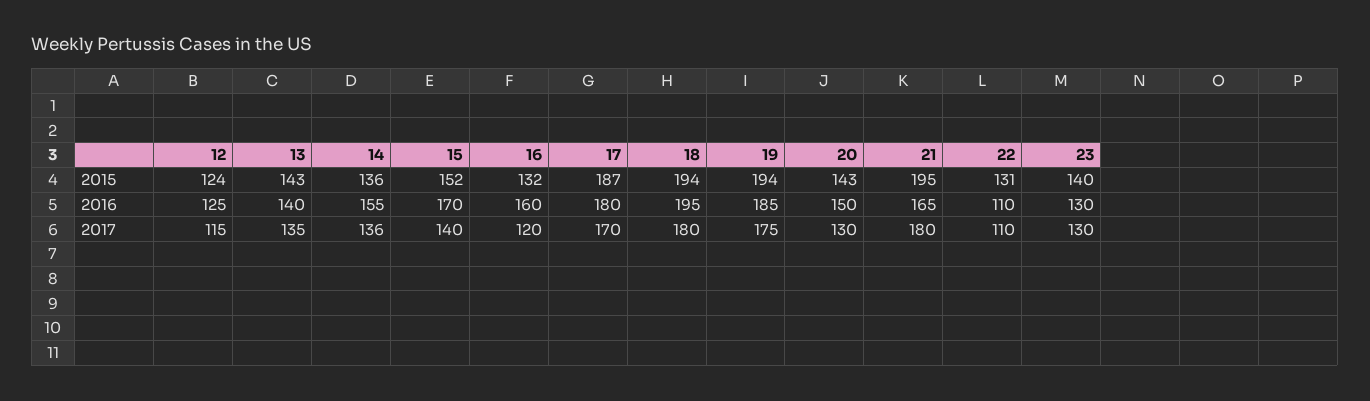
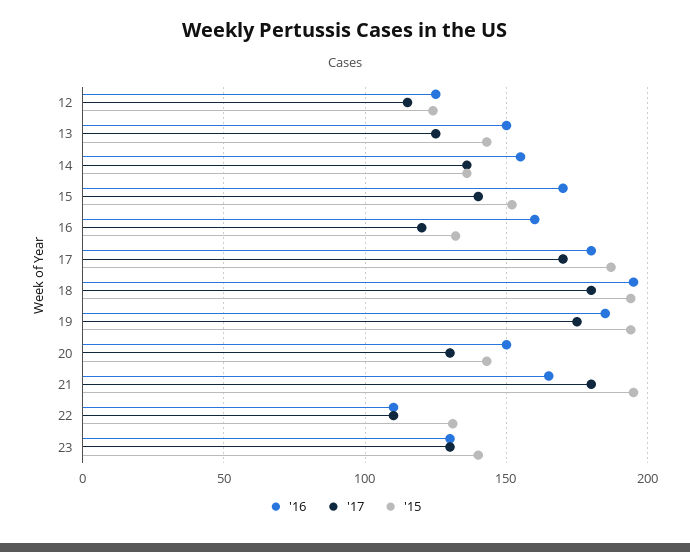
  {
    "2015": {
      "12": 124,
      "13": 143,
      "14": 136,
      "15": 152,
      "16": 132,
      "17": 187,
      "18": 194,
      "19": 194,
      "20": 143,
      "21": 195,
      "22": 131,
      "23": 140
    },
    "2016": {
      "12": 125,
-     "13": 140,
+     "13": 150,
      "14": 155,
      "15": 170,
      "16": 160,
      "17": 180,
      "18": 195,
      "19": 185,
      "20": 150,
      "21": 165,
      "22": 110,
      "23": 130
    },
    "2017": {
      "12": 115,
-     "13": 135,
+     "13": 125,
      "14": 136,
      "15": 140,
      "16": 120,
      "17": 170,
      "18": 180,
      "19": 175,
      "20": 130,
      "21": 180,
      "22": 110,
      "23": 130
    }
  }

